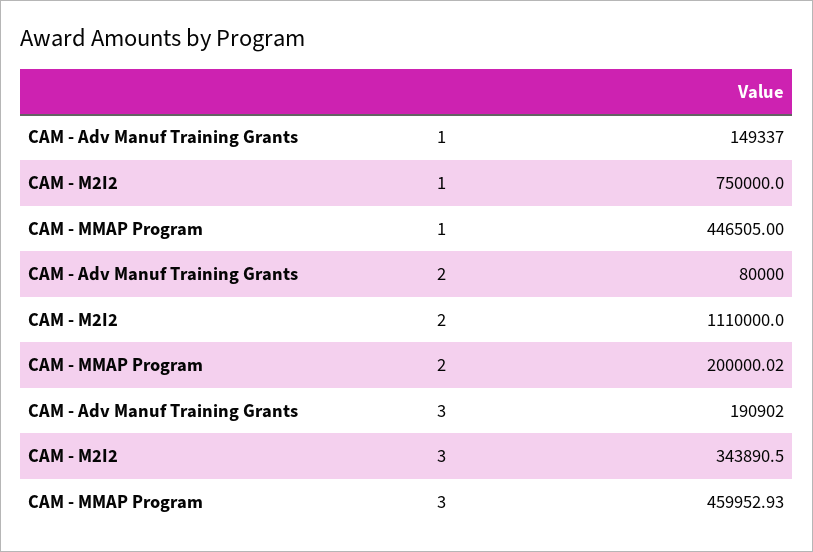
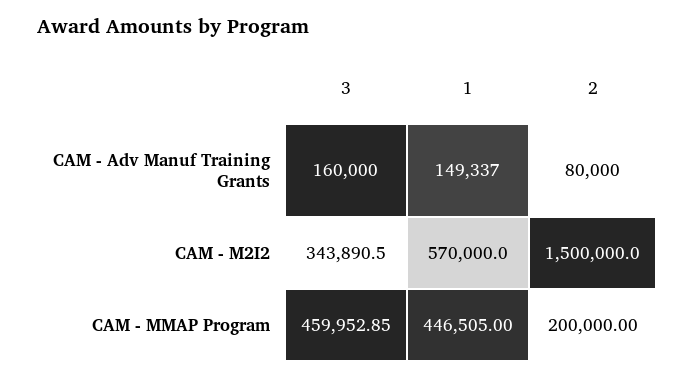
  {
    "CAM - Adv Manuf Training Grants": {
      "1": 149337,
      "2": 80000,
-     "3": 190902
+     "3": 160000
    },
    "CAM - M2I2": {
-     "1": 750000,
+     "1": 570000,
-     "2": 1110000,
+     "2": 1500000,
      "3": 343890.5
    },
    "CAM - MMAP Program": {
      "1": 446505,
-     "2": 200000.02,
+     "2": 200000,
-     "3": 459952.93
+     "3": 459952.85
    }
  }

